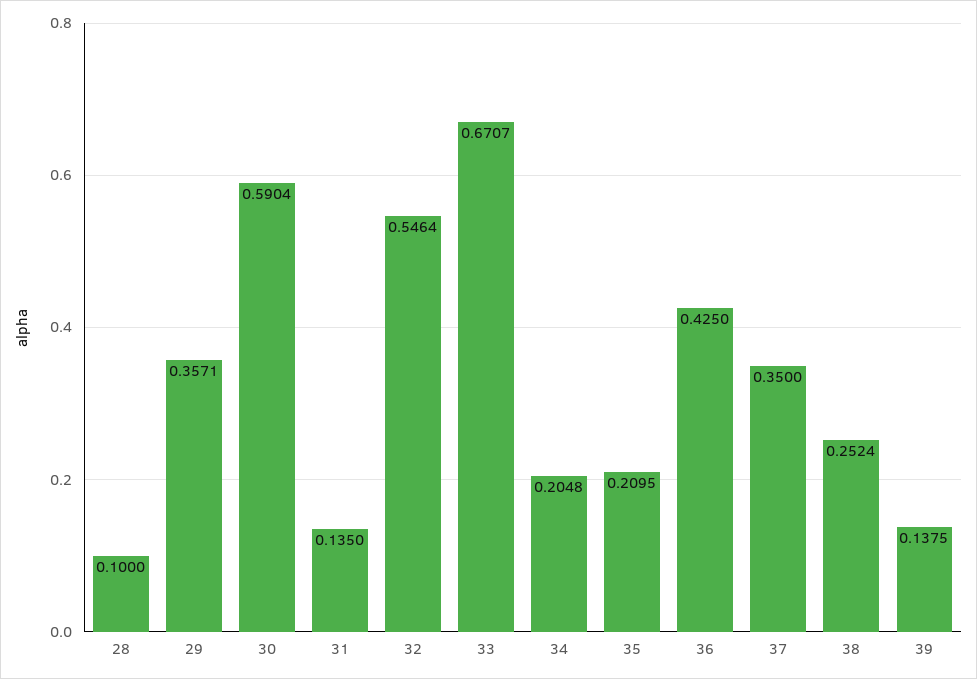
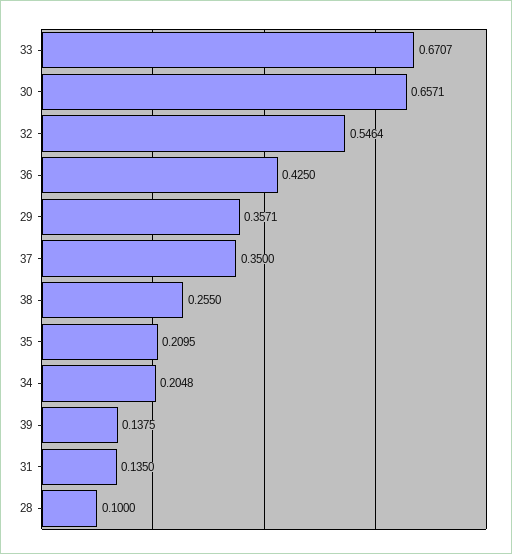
  {
    "28": 0.1,
    "29": 0.3571,
-   "30": 0.5904,
+   "30": 0.6571,
    "31": 0.135,
    "32": 0.5464,
    "33": 0.6707,
    "34": 0.2048,
    "35": 0.2095,
    "36": 0.425,
    "37": 0.35,
-   "38": 0.2524,
+   "38": 0.255,
    "39": 0.1375
  }

